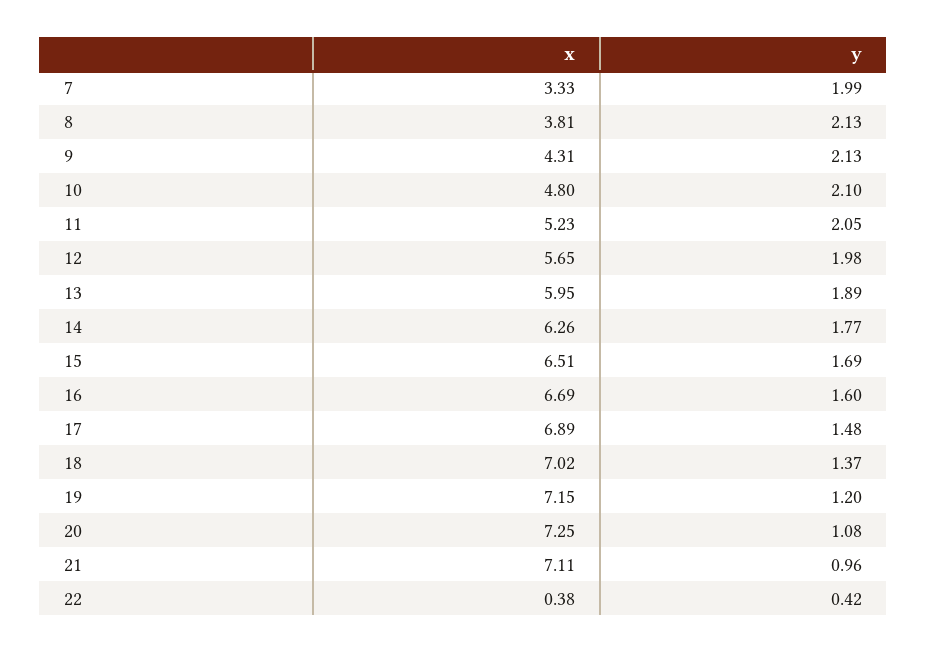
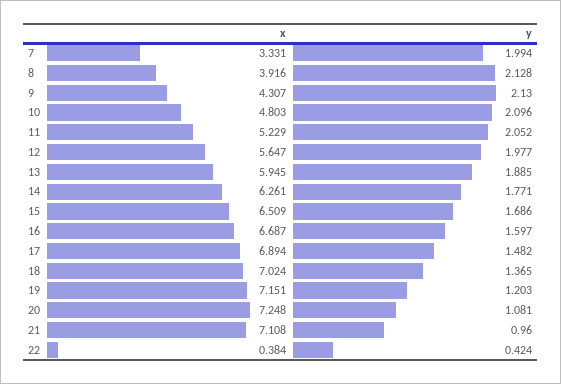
  {
    "x": {
      "7": 3.331,
-     "8": 3.81,
+     "8": 3.916,
      "9": 4.307,
      "10": 4.803,
      "11": 5.229,
      "12": 5.647,
      "13": 5.945,
      "14": 6.261,
      "15": 6.509,
      "16": 6.687,
      "17": 6.894,
      "18": 7.024,
      "19": 7.151,
      "20": 7.248,
      "21": 7.108,
      "22": 0.384
    },
    "y": {
      "7": 1.994,
      "8": 2.128,
      "9": 2.13,
      "10": 2.096,
      "11": 2.052,
      "12": 1.977,
      "13": 1.885,
      "14": 1.771,
      "15": 1.686,
      "16": 1.597,
      "17": 1.482,
      "18": 1.365,
      "19": 1.203,
      "20": 1.081,
      "21": 0.96,
      "22": 0.424
    }
  }

